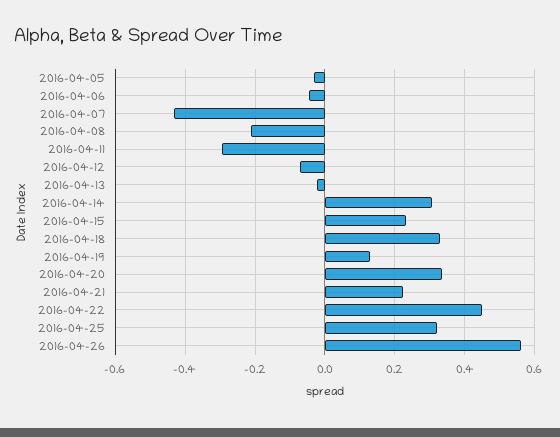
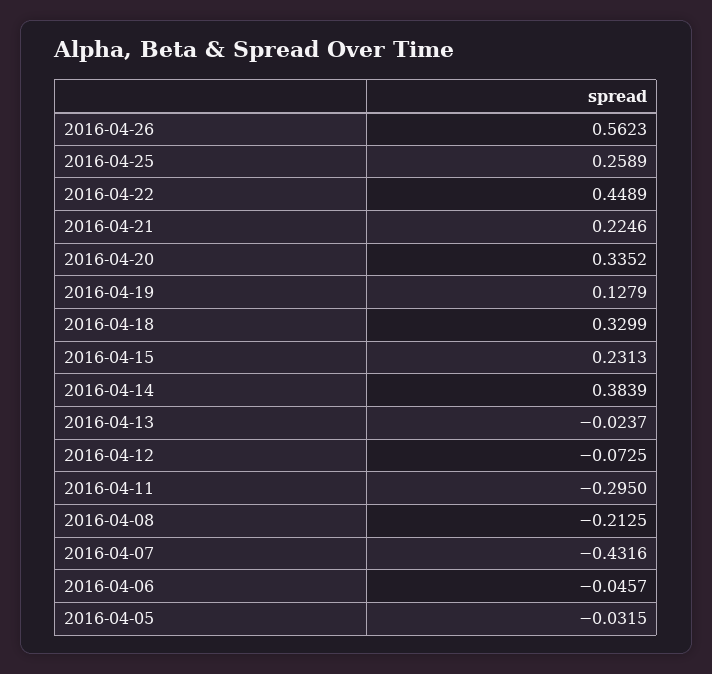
  {
    "2016-04-05": -0.0315,
    "2016-04-06": -0.0457,
    "2016-04-07": -0.4316,
    "2016-04-08": -0.2125,
    "2016-04-11": -0.295,
    "2016-04-12": -0.0725,
    "2016-04-13": -0.0237,
-   "2016-04-14": 0.3,
+   "2016-04-14": 0.3839,
    "2016-04-15": 0.2313,
    "2016-04-18": 0.3299,
    "2016-04-19": 0.1279,
    "2016-04-20": 0.3352,
    "2016-04-21": 0.2246,
    "2016-04-22": 0.4489,
-   "2016-04-25": 0.32,
+   "2016-04-25": 0.2589,
    "2016-04-26": 0.5623
  }

